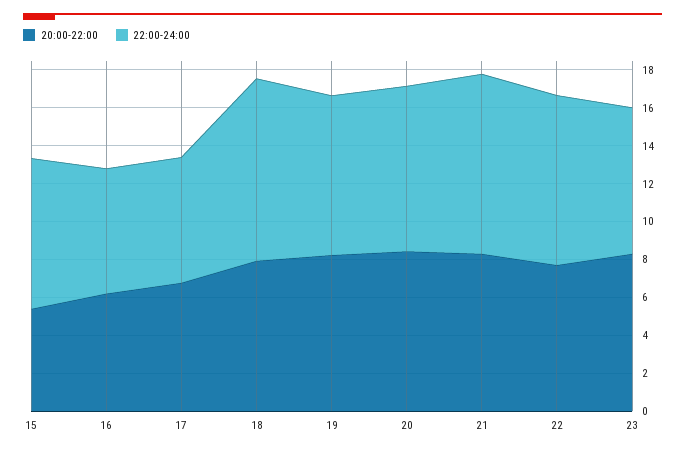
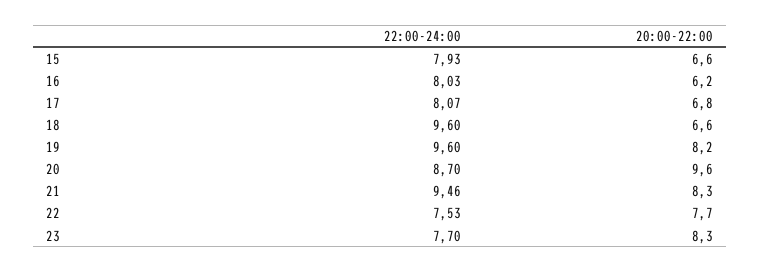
  {
    "20:00-22:00": {
-     "15": 5.5,
+     "15": 6.6,
      "16": 6.2,
      "17": 6.8,
-     "18": 8,
+     "18": 6.6,
      "19": 8.2,
-     "20": 8.5,
+     "20": 9.6,
      "21": 8.3,
      "22": 7.7,
      "23": 8.3
    },
    "22:00-24:00": {
      "15": 7.93,
-     "16": 6.5,
+     "16": 8.03,
-     "17": 6.5,
+     "17": 8.07,
      "18": 9.6,
-     "19": 8.5,
+     "19": 9.6,
      "20": 8.7,
      "21": 9.46,
-     "22": 9,
+     "22": 7.53,
      "23": 7.7
    }
  }

